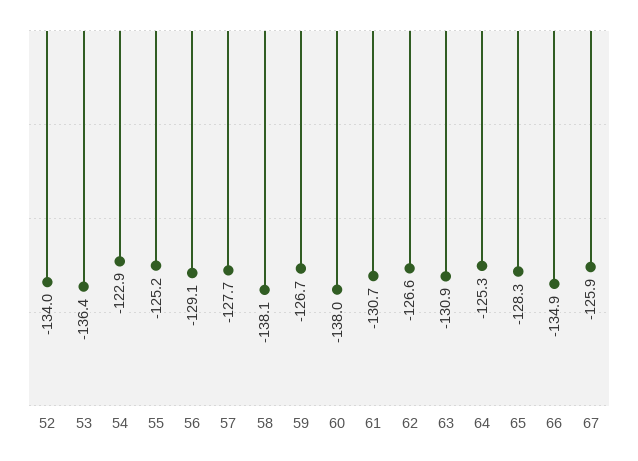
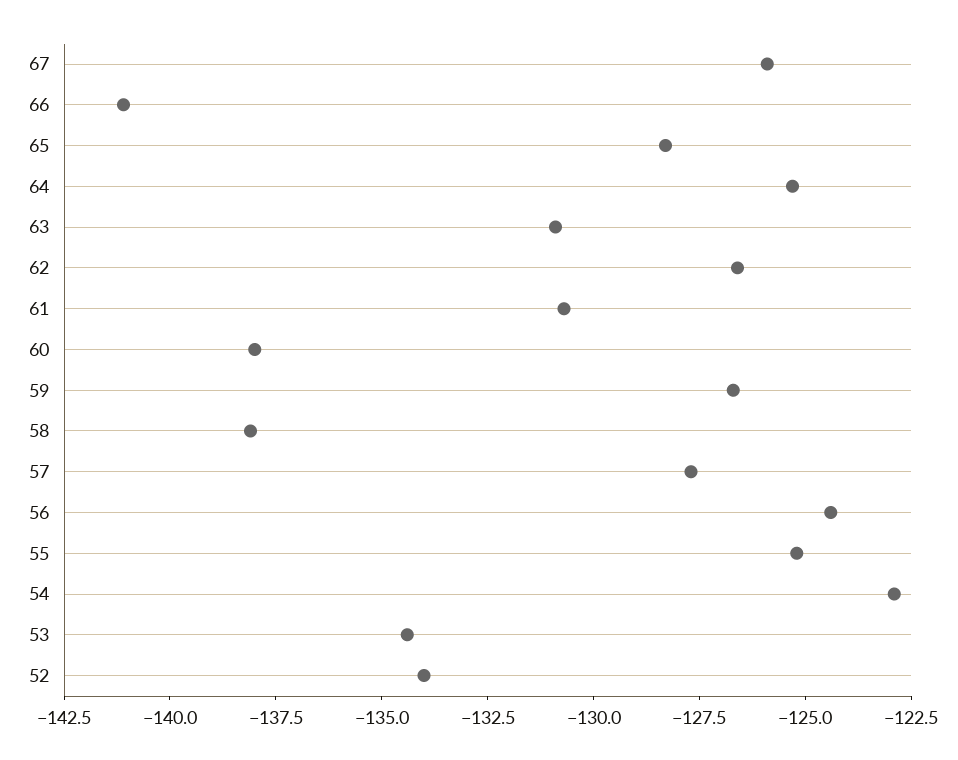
  {
    "52": -134,
-   "53": -136.4,
+   "53": -134.5,
    "54": -122.9,
    "55": -125.2,
-   "56": -129.1,
+   "56": -124.5,
    "57": -127.7,
    "58": -138.1,
    "59": -126.7,
    "60": -138,
    "61": -130.7,
    "62": -126.6,
    "63": -130.9,
    "64": -125.3,
    "65": -128.3,
-   "66": -134.9,
+   "66": -141,
    "67": -125.9
  }

